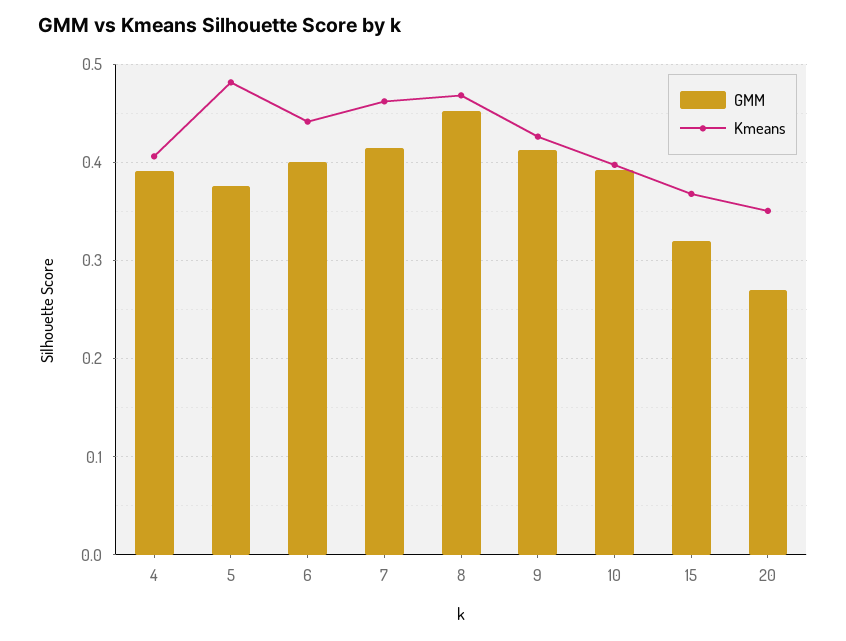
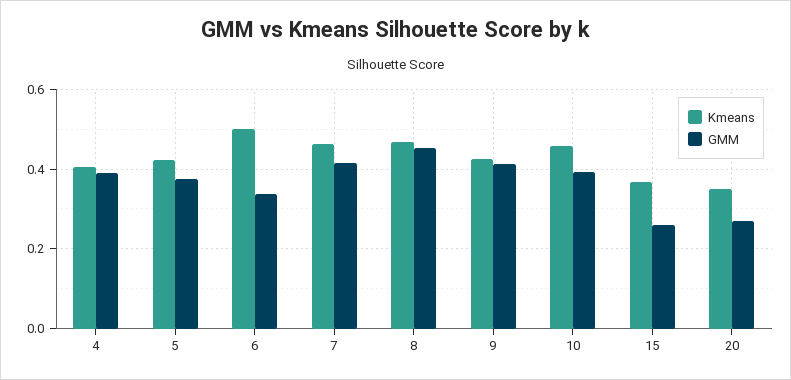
  {
    "GMM": {
      "4": 0.39,
      "5": 0.38,
-     "6": 0.4,
+     "6": 0.34,
      "7": 0.41,
      "8": 0.45,
      "9": 0.41,
      "10": 0.39,
-     "15": 0.32,
+     "15": 0.26,
      "20": 0.27
    },
    "Kmeans": {
      "4": 0.41,
-     "5": 0.48,
+     "5": 0.42,
-     "6": 0.44,
+     "6": 0.5,
      "7": 0.46,
      "8": 0.47,
      "9": 0.43,
-     "10": 0.4,
+     "10": 0.46,
      "15": 0.37,
      "20": 0.35
    }
  }

